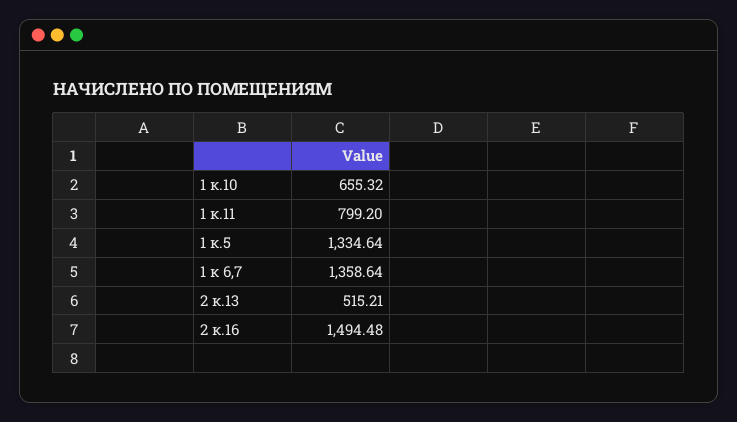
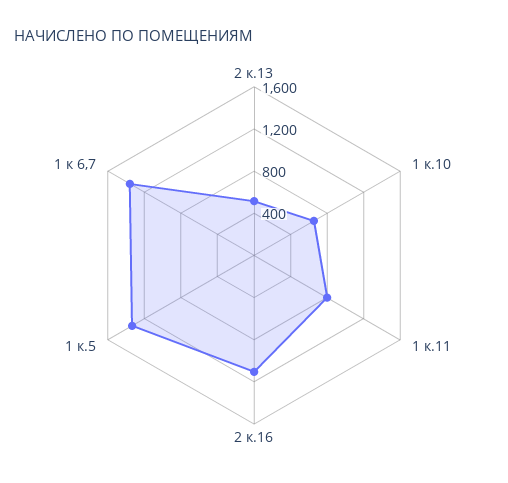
  {
    "1 к.10": 655.32,
    "1 к.11": 799.2,
    "1 к.5": 1334.64,
    "1 к 6,7": 1358.64,
    "2 к.13": 515.21,
-   "2 к.16": 1494.48
+   "2 к.16": 1100
  }

